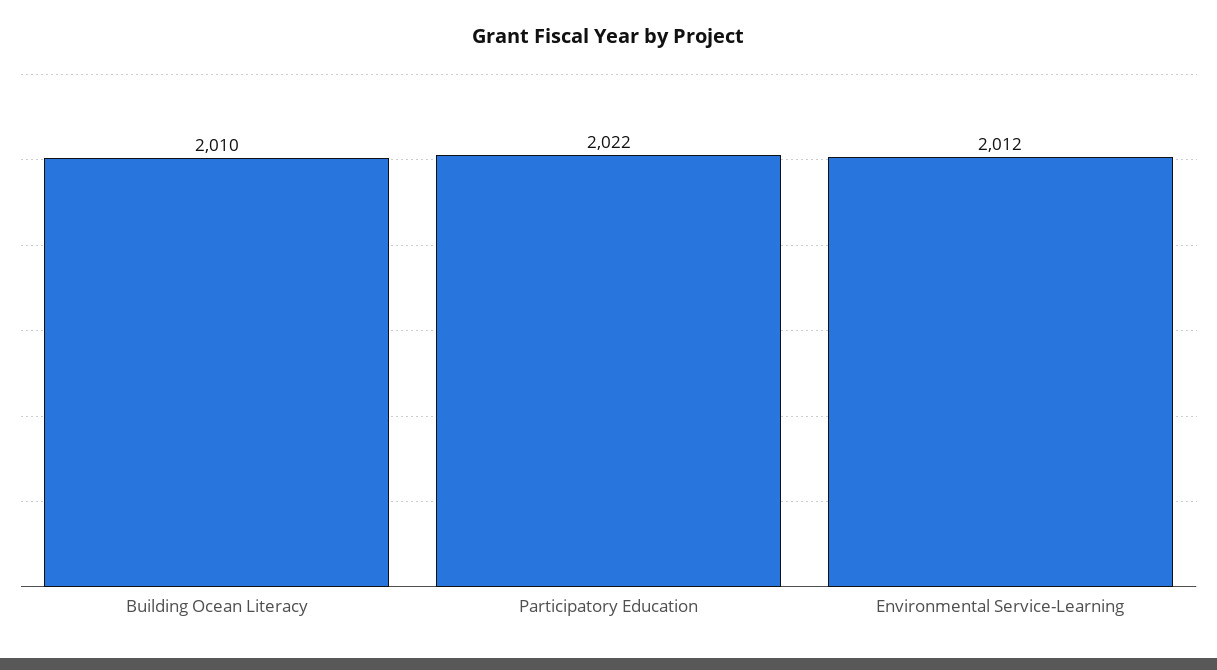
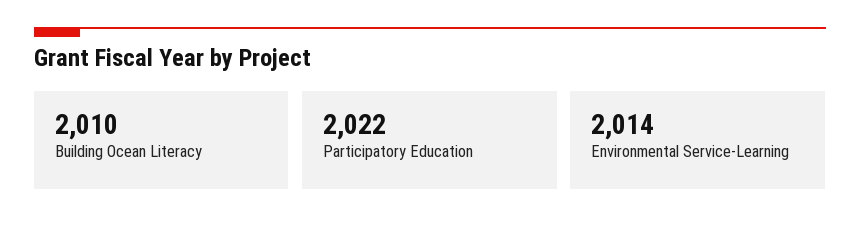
  {
    "Building Ocean Literacy": 2010,
    "Participatory Education": 2022,
-   "Environmental Service-Learning": 2012
+   "Environmental Service-Learning": 2014
  }

